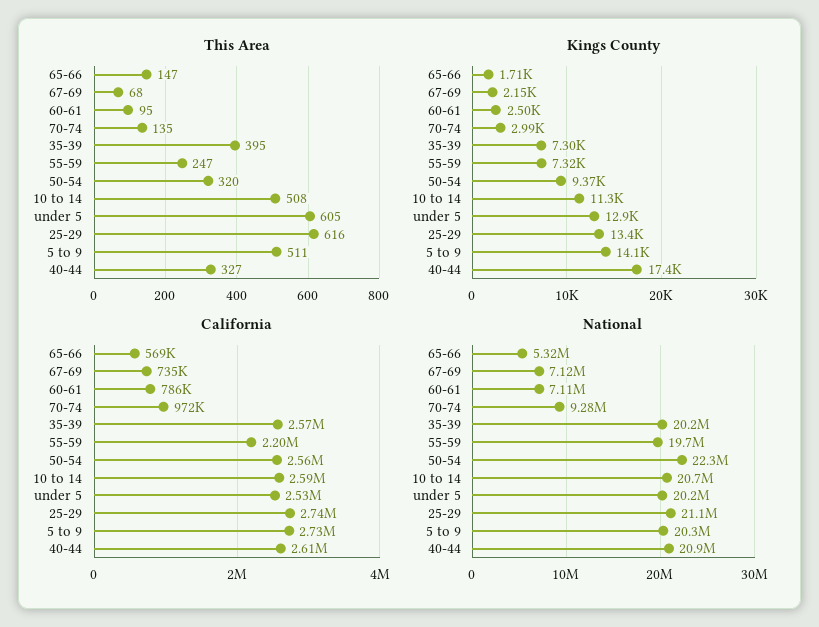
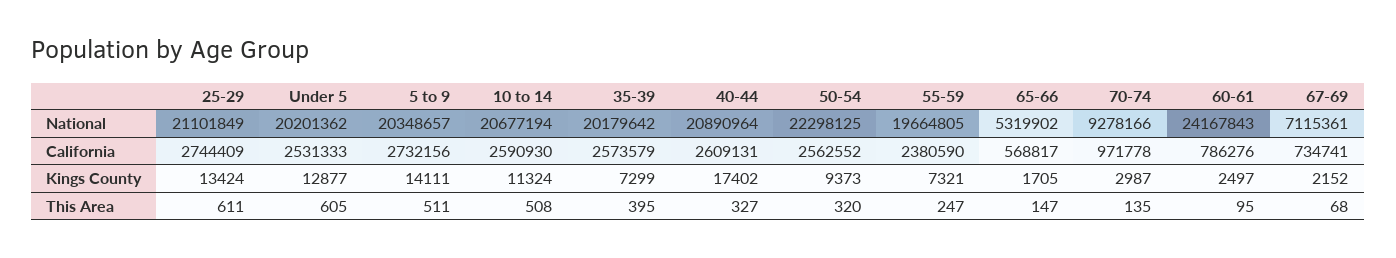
  {
    "This Area": {
      "65-66": 147,
      "67-69": 68,
      "60-61": 95,
      "70-74": 135,
      "35-39": 395,
      "55-59": 247,
      "50-54": 320,
      "10 to 14": 508,
      "under 5": 605,
-     "25-29": 616,
+     "25-29": 611,
      "5 to 9": 511,
      "40-44": 327
    },
    "Kings County": {
      "65-66": 1705,
      "67-69": 2152,
      "60-61": 2497,
      "70-74": 2987,
      "35-39": 7299,
      "55-59": 7321,
      "50-54": 9373,
      "10 to 14": 11324,
      "under 5": 12877,
      "25-29": 13424,
      "5 to 9": 14111,
      "40-44": 17402
    },
    "California": {
      "65-66": 568817,
      "67-69": 734741,
      "60-61": 786276,
      "70-74": 971778,
      "35-39": 2573579,
-     "55-59": 2200000,
+     "55-59": 2380590,
      "50-54": 2562552,
      "10 to 14": 2590930,
      "under 5": 2531333,
      "25-29": 2744409,
      "5 to 9": 2732156,
      "40-44": 2609131
    },
    "National": {
      "65-66": 5319902,
      "67-69": 7115361,
-     "60-61": 7110000,
+     "60-61": 24167843,
      "70-74": 9278166,
      "35-39": 20179642,
      "55-59": 19664805,
      "50-54": 22298125,
      "10 to 14": 20677194,
      "under 5": 20201362,
      "25-29": 21101849,
      "5 to 9": 20348657,
      "40-44": 20890964
    }
  }

